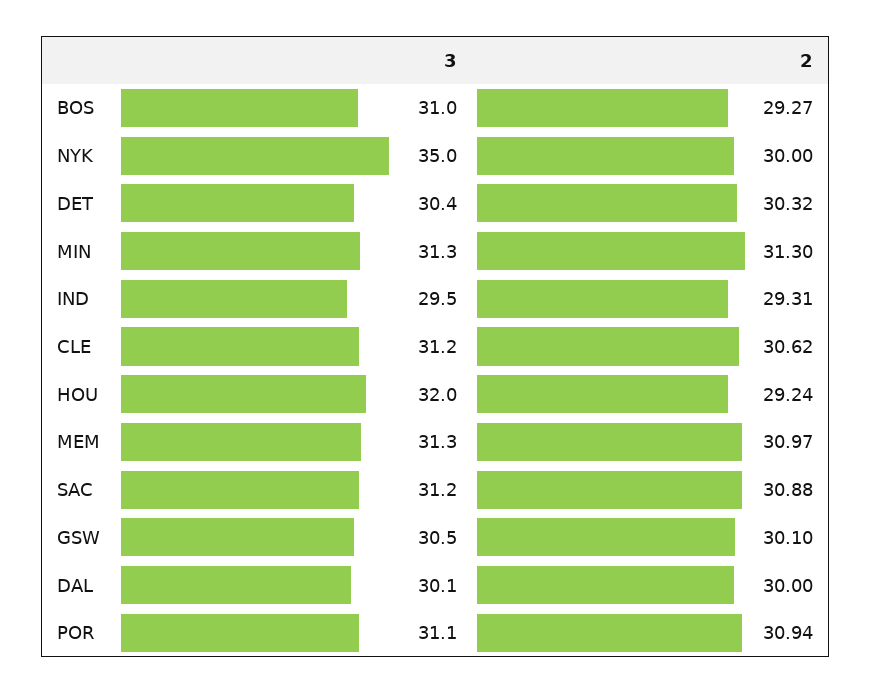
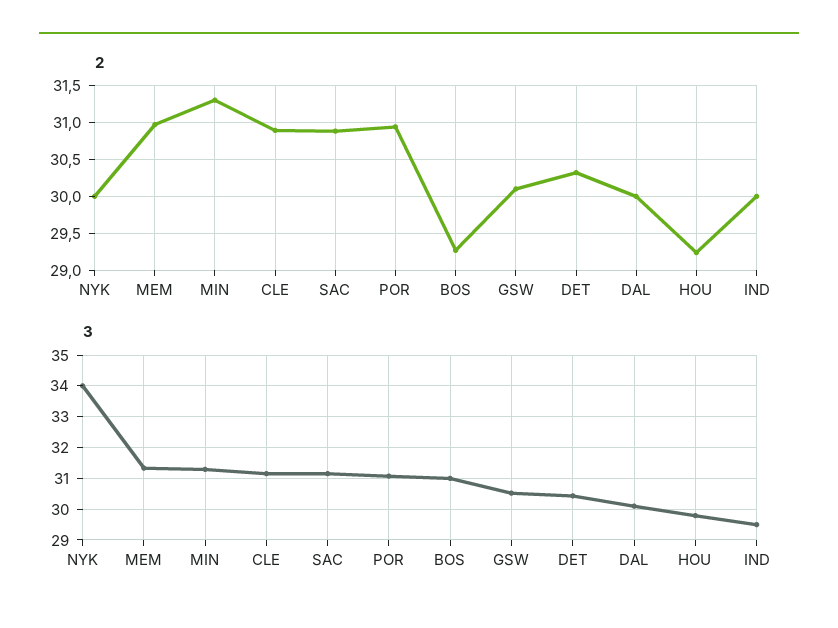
  {
    "3": {
      "BOS": 31,
-     "NYK": 35,
+     "NYK": 34,
      "DET": 30.4,
      "MIN": 31.3,
      "IND": 29.5,
      "CLE": 31.2,
-     "HOU": 32,
+     "HOU": 29.8,
      "MEM": 31.3,
      "SAC": 31.2,
      "GSW": 30.5,
      "DAL": 30.1,
      "POR": 31.1
    },
    "2": {
      "BOS": 29.27,
      "NYK": 30,
      "DET": 30.32,
      "MIN": 31.3,
-     "IND": 29.31,
+     "IND": 30,
-     "CLE": 30.62,
+     "CLE": 30.9,
      "HOU": 29.24,
      "MEM": 30.97,
      "SAC": 30.88,
      "GSW": 30.1,
      "DAL": 30,
      "POR": 30.94
    }
  }

